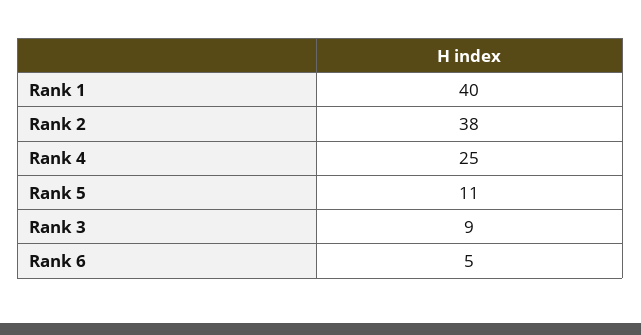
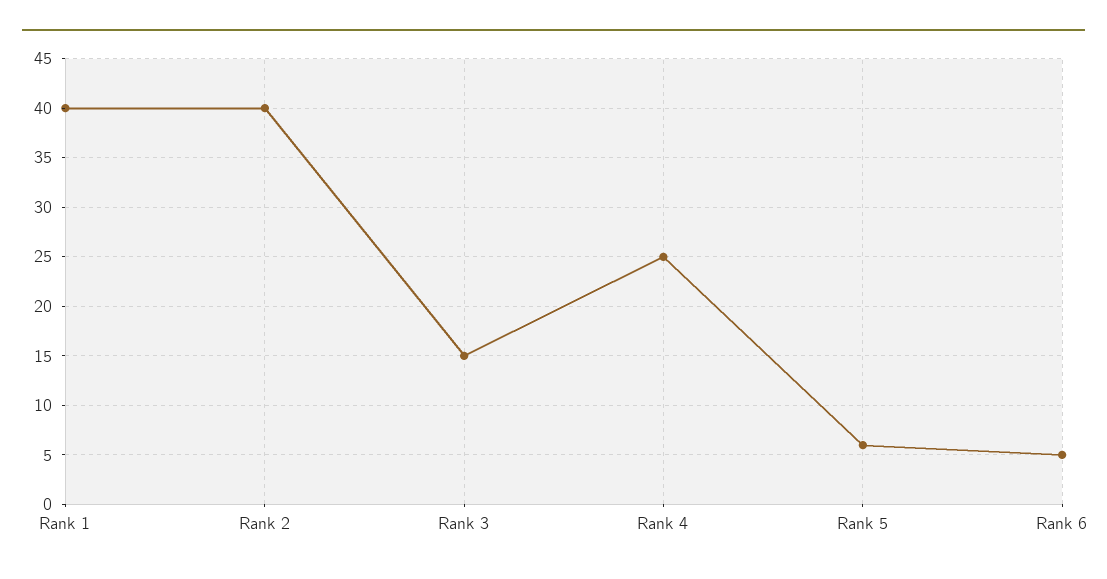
  {
    "Rank 1": 40,
-   "Rank 2": 38,
+   "Rank 2": 40,
    "Rank 4": 25,
-   "Rank 5": 11,
+   "Rank 5": 6,
-   "Rank 3": 9,
+   "Rank 3": 15,
    "Rank 6": 5
  }

